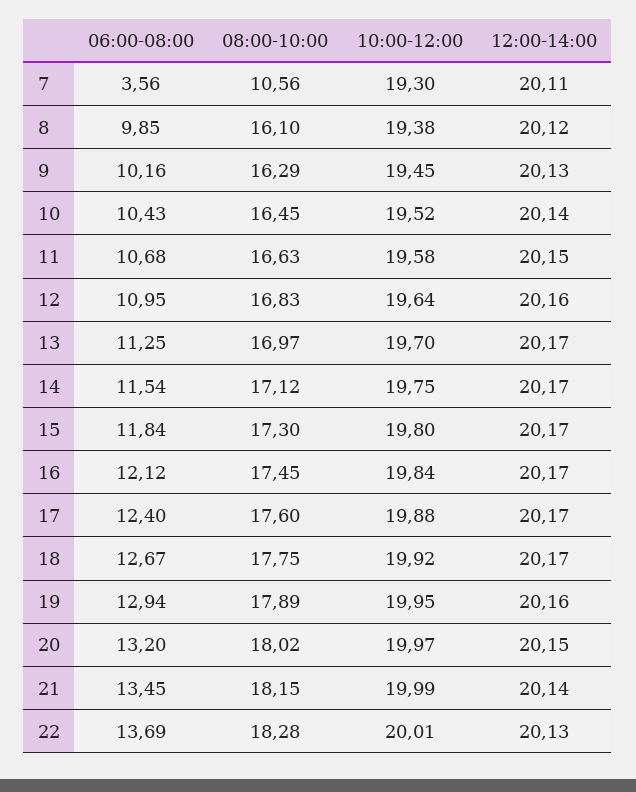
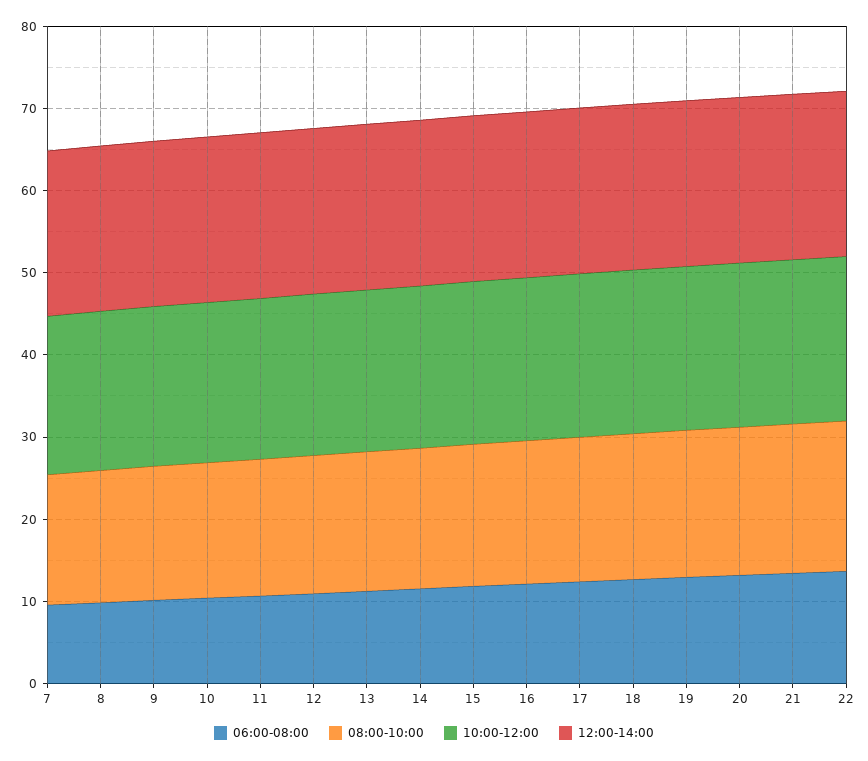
  {
    "06:00-08:00": {
-     "7": 3.56,
+     "7": 10,
      "8": 9.85,
      "9": 10.16,
      "10": 10.43,
      "11": 10.68,
      "12": 10.95,
      "13": 11.25,
      "14": 11.54,
      "15": 11.84,
      "16": 12.12,
      "17": 12.4,
      "18": 12.67,
      "19": 12.94,
      "20": 13.2,
      "21": 13.45,
      "22": 13.69
    },
    "08:00-10:00": {
-     "7": 10.56,
+     "7": 16,
      "8": 16.1,
      "9": 16.29,
      "10": 16.45,
      "11": 16.63,
      "12": 16.83,
      "13": 16.97,
      "14": 17.12,
      "15": 17.3,
      "16": 17.45,
      "17": 17.6,
      "18": 17.75,
      "19": 17.89,
      "20": 18.02,
      "21": 18.15,
      "22": 18.28
    },
    "10:00-12:00": {
      "7": 19.3,
      "8": 19.38,
      "9": 19.45,
      "10": 19.52,
      "11": 19.58,
      "12": 19.64,
      "13": 19.7,
      "14": 19.75,
      "15": 19.8,
      "16": 19.84,
      "17": 19.88,
      "18": 19.92,
      "19": 19.95,
      "20": 19.97,
      "21": 19.99,
      "22": 20.01
    },
    "12:00-14:00": {
      "7": 20.11,
      "8": 20.12,
      "9": 20.13,
      "10": 20.14,
      "11": 20.15,
      "12": 20.16,
      "13": 20.17,
      "14": 20.17,
      "15": 20.17,
      "16": 20.17,
      "17": 20.17,
      "18": 20.17,
      "19": 20.16,
      "20": 20.15,
      "21": 20.14,
      "22": 20.13
    }
  }

